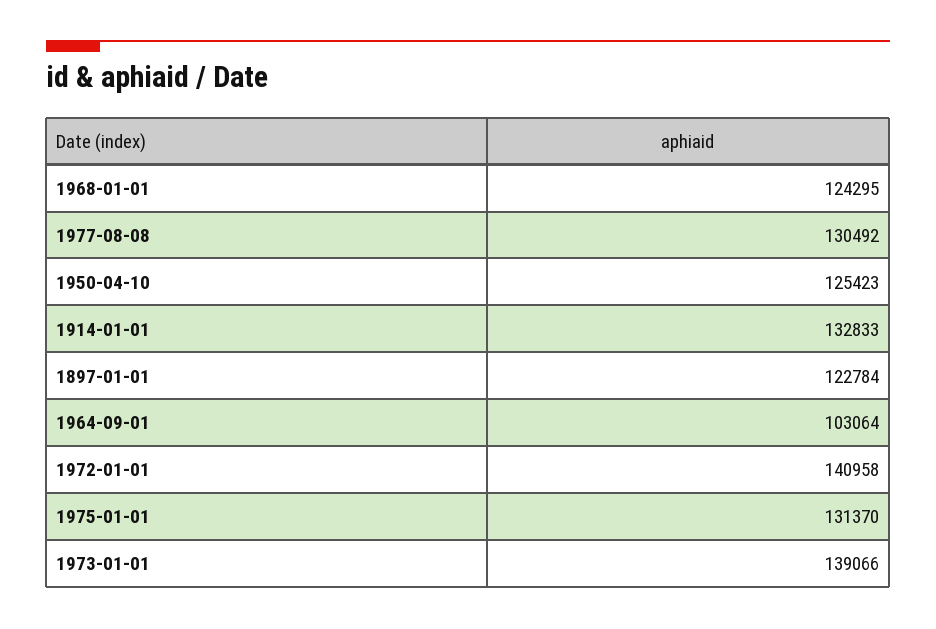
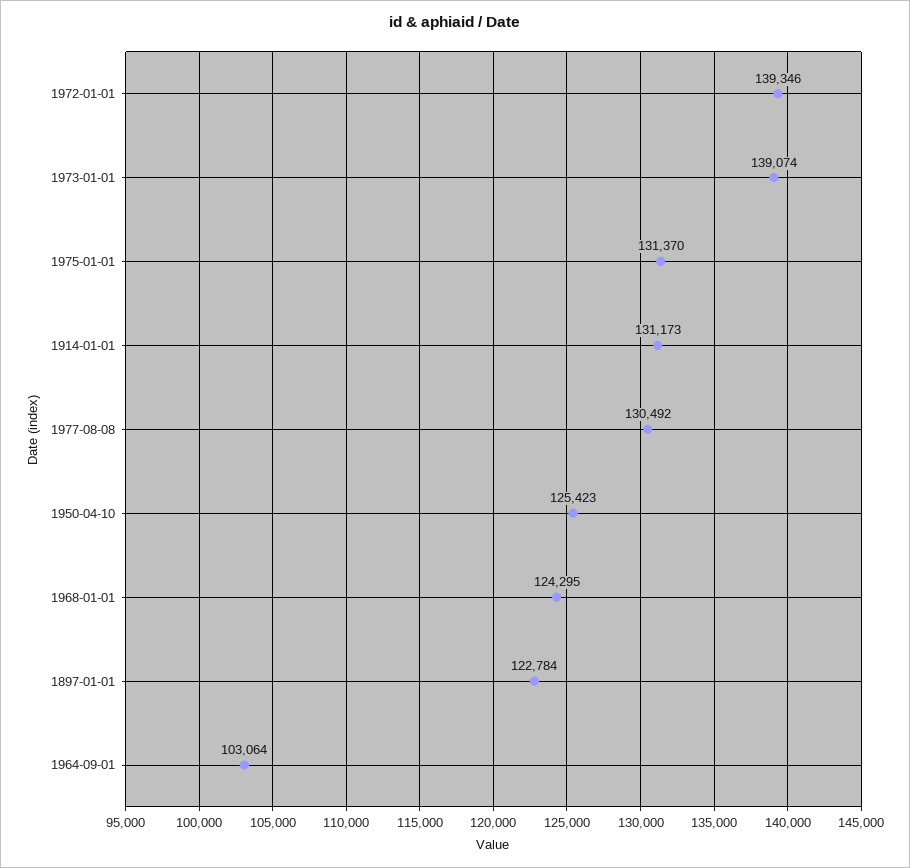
  {
    "1968-01-01": 124295,
    "1977-08-08": 130492,
    "1950-04-10": 125423,
-   "1914-01-01": 132833,
+   "1914-01-01": 131173,
    "1897-01-01": 122784,
    "1964-09-01": 103064,
-   "1972-01-01": 140958,
+   "1972-01-01": 139346,
    "1975-01-01": 131370,
-   "1973-01-01": 139066
+   "1973-01-01": 139074
  }

